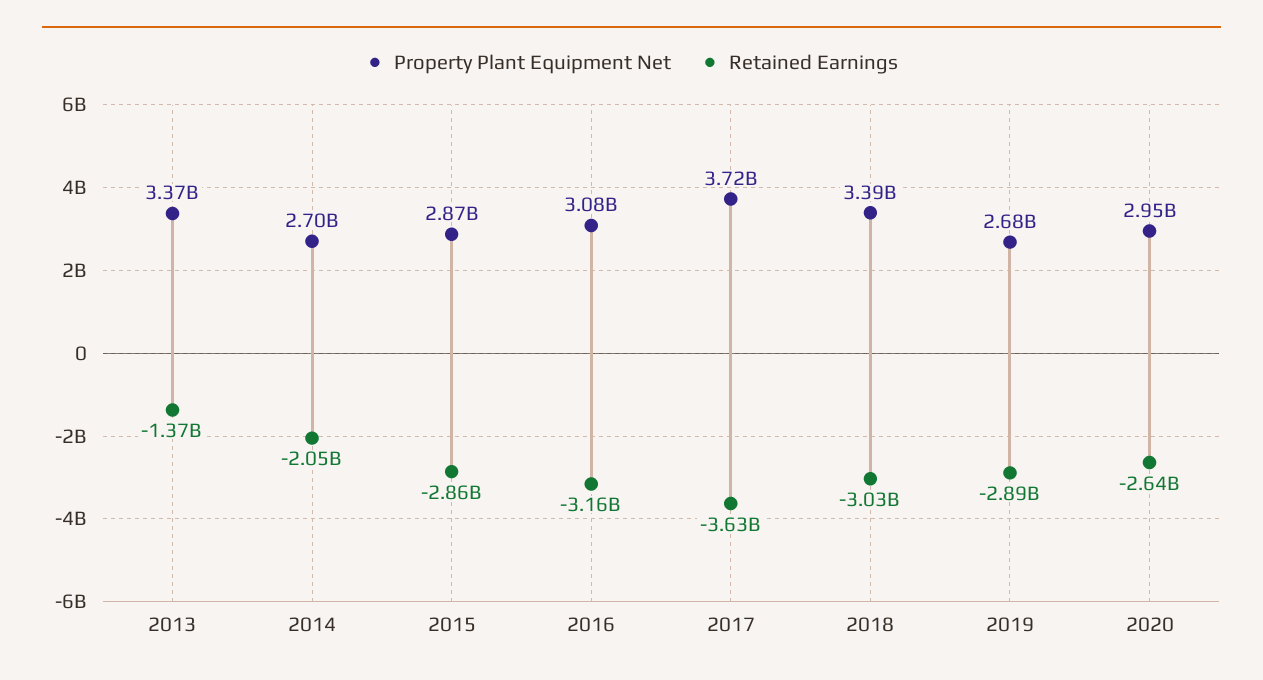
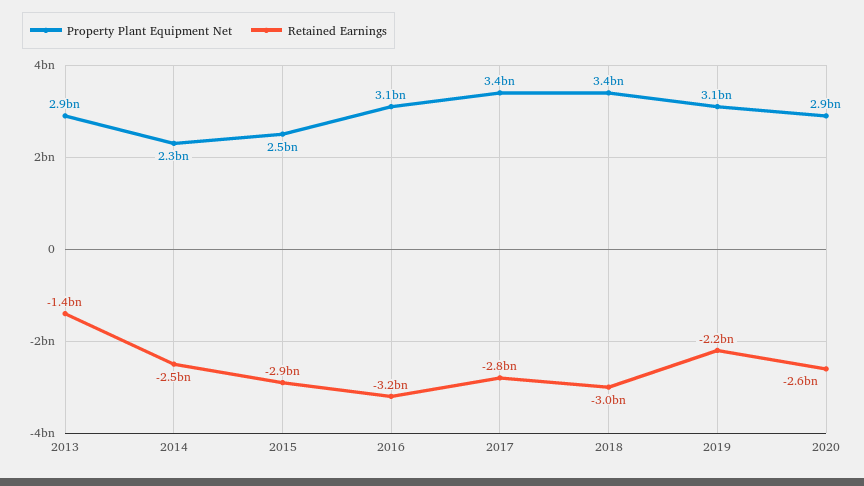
  {
    "Property Plant Equipment Net": {
-     "2013": 3370000000,
+     "2013": 2900000000,
-     "2014": 2700000000,
+     "2014": 2300000000,
-     "2015": 2870000000,
+     "2015": 2500000000,
      "2016": 3080000000,
-     "2017": 3720000000,
+     "2017": 3400000000,
      "2018": 3390000000,
-     "2019": 2680000000,
+     "2019": 3100000000,
      "2020": 2950000000
    },
    "Retained Earnings": {
      "2013": -1370000000,
-     "2014": -2050000000,
+     "2014": -2500000000,
      "2015": -2860000000,
      "2016": -3160000000,
-     "2017": -3630000000,
+     "2017": -2800000000,
      "2018": -3030000000,
-     "2019": -2890000000,
+     "2019": -2200000000,
      "2020": -2640000000
    }
  }

